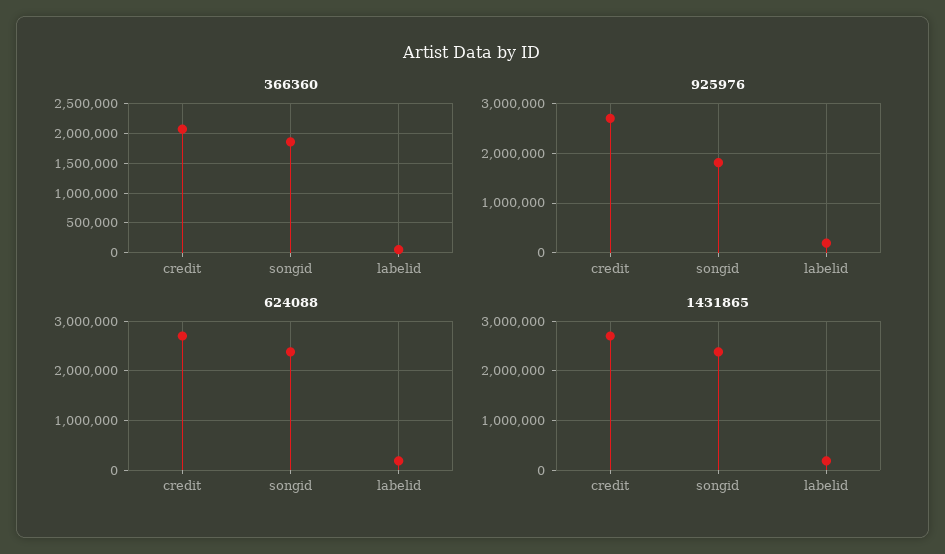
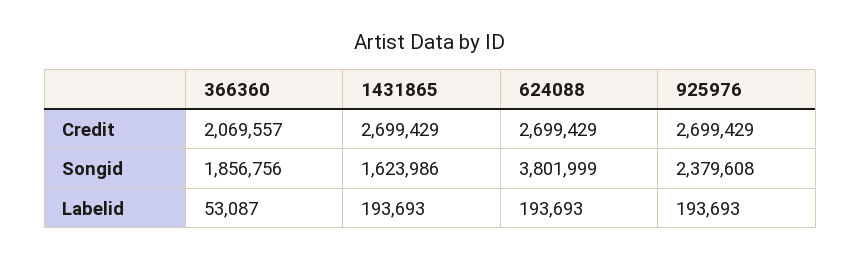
  {
    "366360": {
      "credit": 2069557,
      "songid": 1856756,
      "labelid": 53087
    },
    "925976": {
      "credit": 2699429,
-     "songid": 1800000,
+     "songid": 2379608,
      "labelid": 193693
    },
    "624088": {
      "credit": 2699429,
-     "songid": 2400000,
+     "songid": 3801999,
      "labelid": 193693
    },
    "1431865": {
      "credit": 2699429,
-     "songid": 2400000,
+     "songid": 1623986,
      "labelid": 193693
    }
  }

